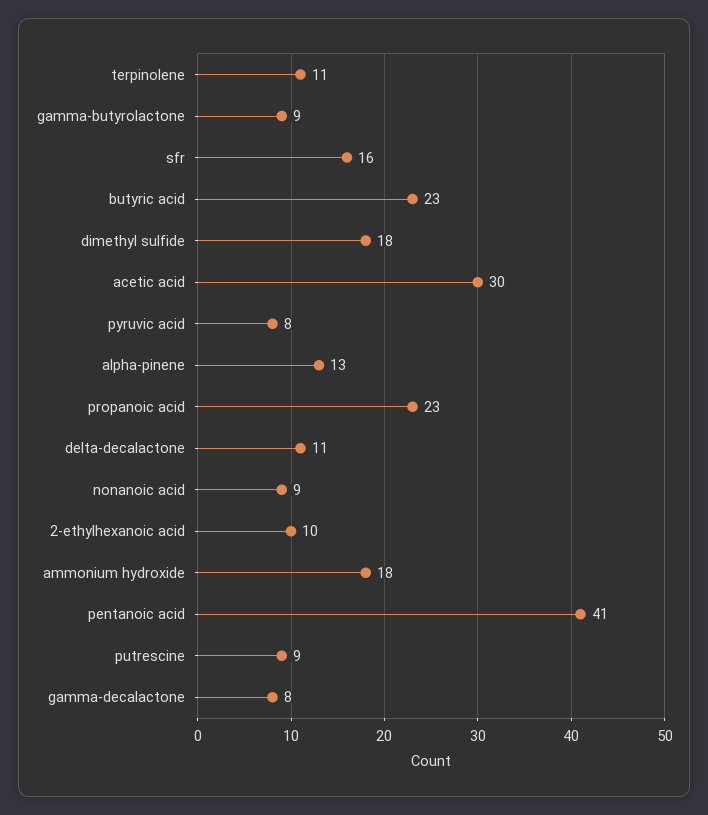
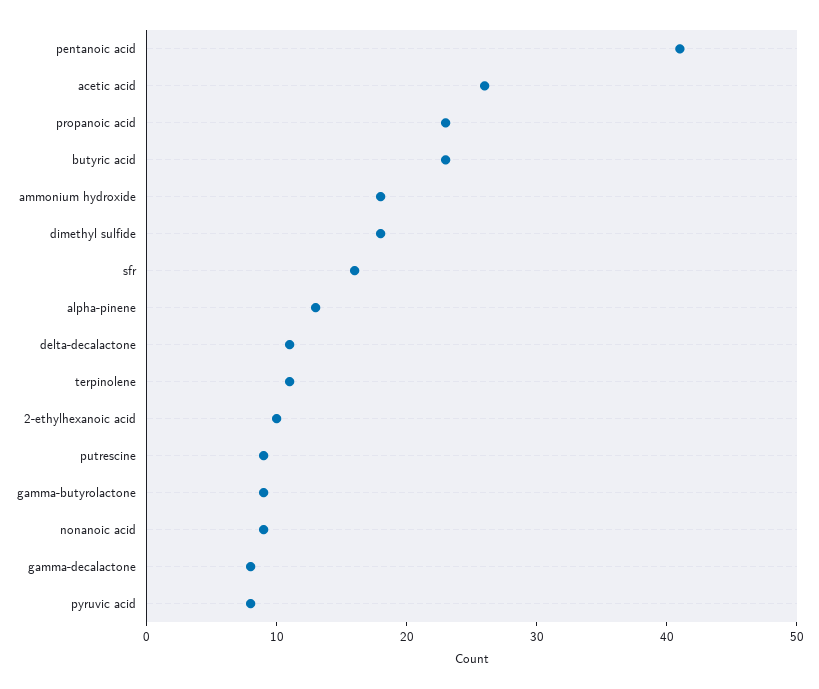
  {
    "terpinolene": 11,
    "gamma-butyrolactone": 9,
    "sfr": 16,
    "butyric acid": 23,
    "dimethyl sulfide": 18,
-   "acetic acid": 30,
+   "acetic acid": 26,
    "pyruvic acid": 8,
    "alpha-pinene": 13,
    "propanoic acid": 23,
    "delta-decalactone": 11,
    "nonanoic acid": 9,
    "2-ethylhexanoic acid": 10,
    "ammonium hydroxide": 18,
    "pentanoic acid": 41,
    "putrescine": 9,
    "gamma-decalactone": 8
  }

